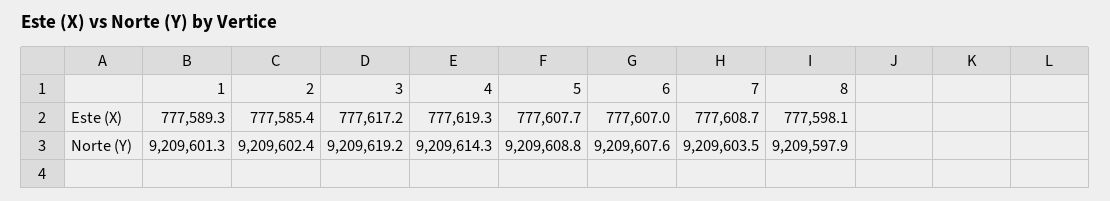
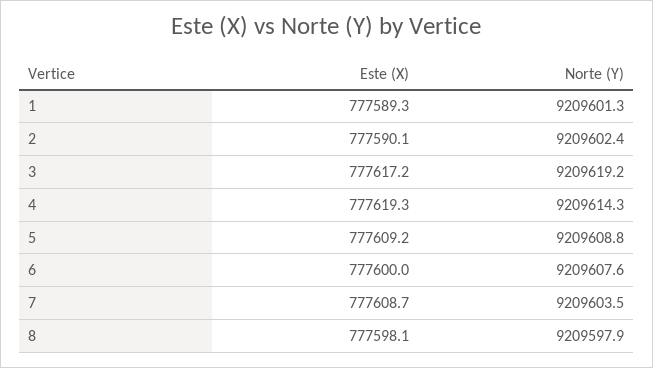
  {
    "1": {
      "Este (X)": 777589.3,
      "Norte (Y)": 9209601.3
    },
    "2": {
-     "Este (X)": 777585.4,
+     "Este (X)": 777590.1,
      "Norte (Y)": 9209602.4
    },
    "3": {
      "Este (X)": 777617.2,
      "Norte (Y)": 9209619.2
    },
    "4": {
      "Este (X)": 777619.3,
      "Norte (Y)": 9209614.3
    },
    "5": {
-     "Este (X)": 777607.7,
+     "Este (X)": 777609.2,
      "Norte (Y)": 9209608.8
    },
    "6": {
-     "Este (X)": 777607,
+     "Este (X)": 777600,
      "Norte (Y)": 9209607.6
    },
    "7": {
      "Este (X)": 777608.7,
      "Norte (Y)": 9209603.5
    },
    "8": {
      "Este (X)": 777598.1,
      "Norte (Y)": 9209597.9
    }
  }

